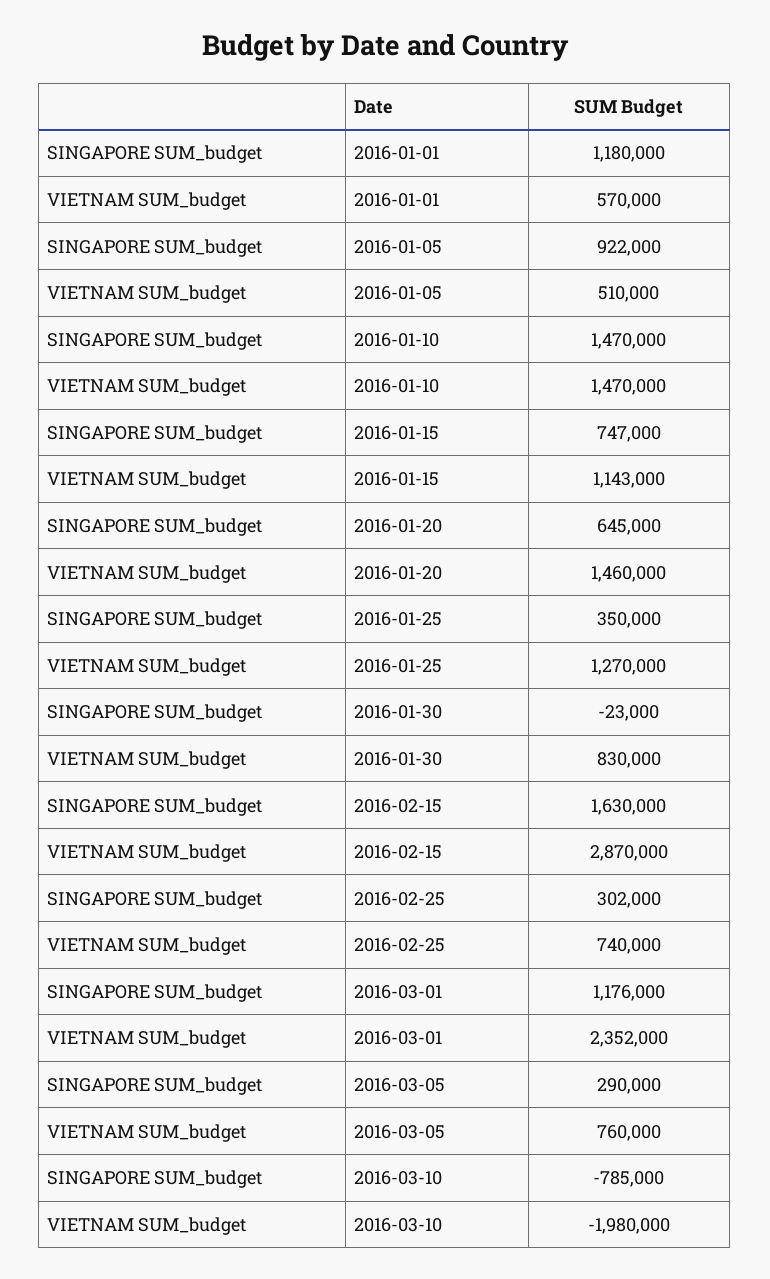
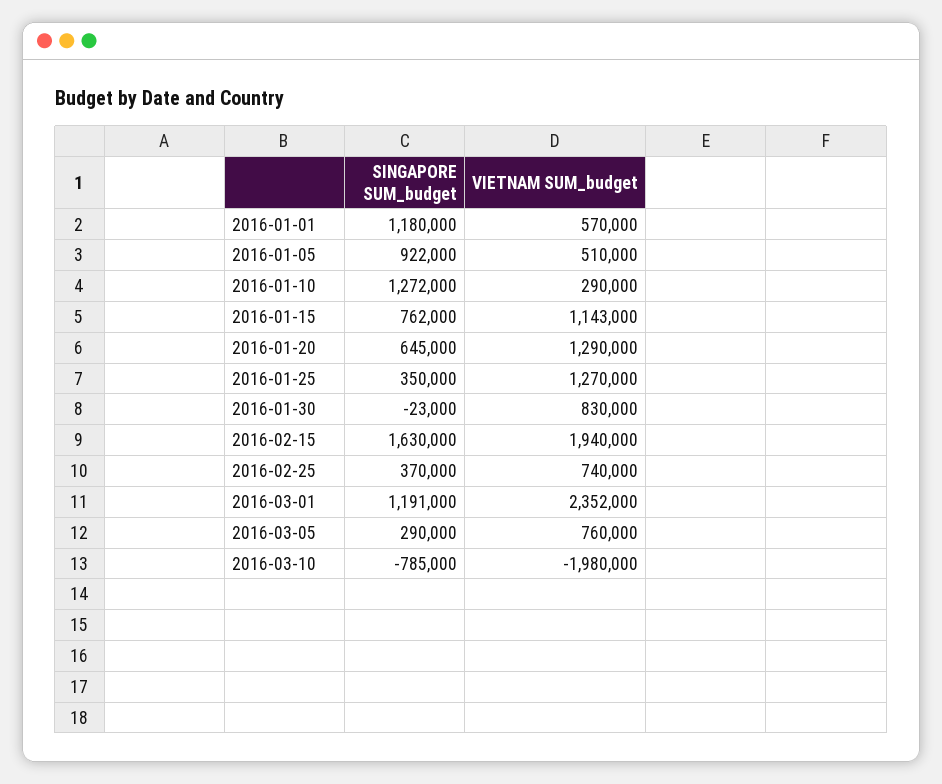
  {
    "SINGAPORE SUM_budget": {
      "2016-01-01": 1180000,
      "2016-01-05": 922000,
-     "2016-01-10": 1470000,
+     "2016-01-10": 1272000,
-     "2016-01-15": 747000,
+     "2016-01-15": 762000,
      "2016-01-20": 645000,
      "2016-01-25": 350000,
      "2016-01-30": -23000,
      "2016-02-15": 1630000,
-     "2016-02-25": 302000,
+     "2016-02-25": 370000,
-     "2016-03-01": 1176000,
+     "2016-03-01": 1191000,
      "2016-03-05": 290000,
      "2016-03-10": -785000
    },
    "VIETNAM SUM_budget": {
      "2016-01-01": 570000,
      "2016-01-05": 510000,
-     "2016-01-10": 1470000,
+     "2016-01-10": 290000,
      "2016-01-15": 1143000,
-     "2016-01-20": 1460000,
+     "2016-01-20": 1290000,
      "2016-01-25": 1270000,
      "2016-01-30": 830000,
-     "2016-02-15": 2870000,
+     "2016-02-15": 1940000,
      "2016-02-25": 740000,
      "2016-03-01": 2352000,
      "2016-03-05": 760000,
      "2016-03-10": -1980000
    }
  }

